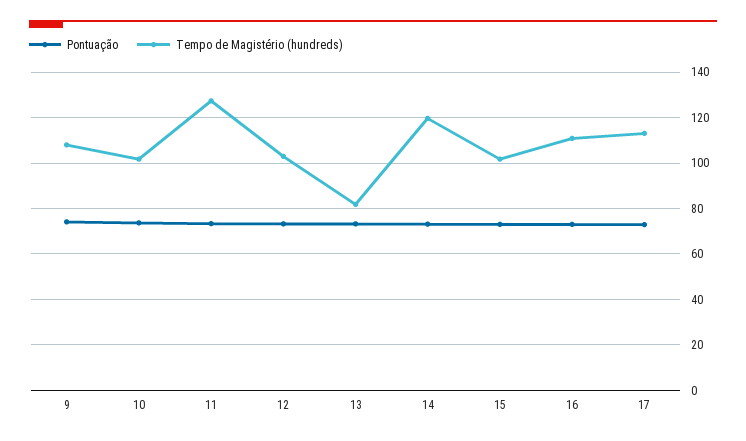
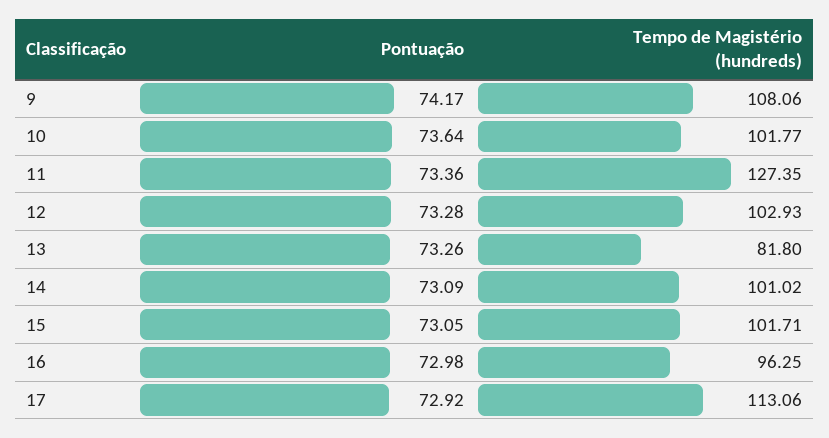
  {
    "Pontuação": {
      "9": 74.17,
      "10": 73.64,
      "11": 73.36,
      "12": 73.28,
      "13": 73.26,
      "14": 73.09,
      "15": 73.05,
      "16": 72.98,
      "17": 72.92
    },
    "Tempo de Magistério (hundreds)": {
      "9": 108.06,
      "10": 101.77,
      "11": 127.35,
      "12": 102.93,
      "13": 81.8,
-     "14": 120,
+     "14": 101.02,
      "15": 101.71,
-     "16": 110,
+     "16": 96.25,
      "17": 113.06
    }
  }

